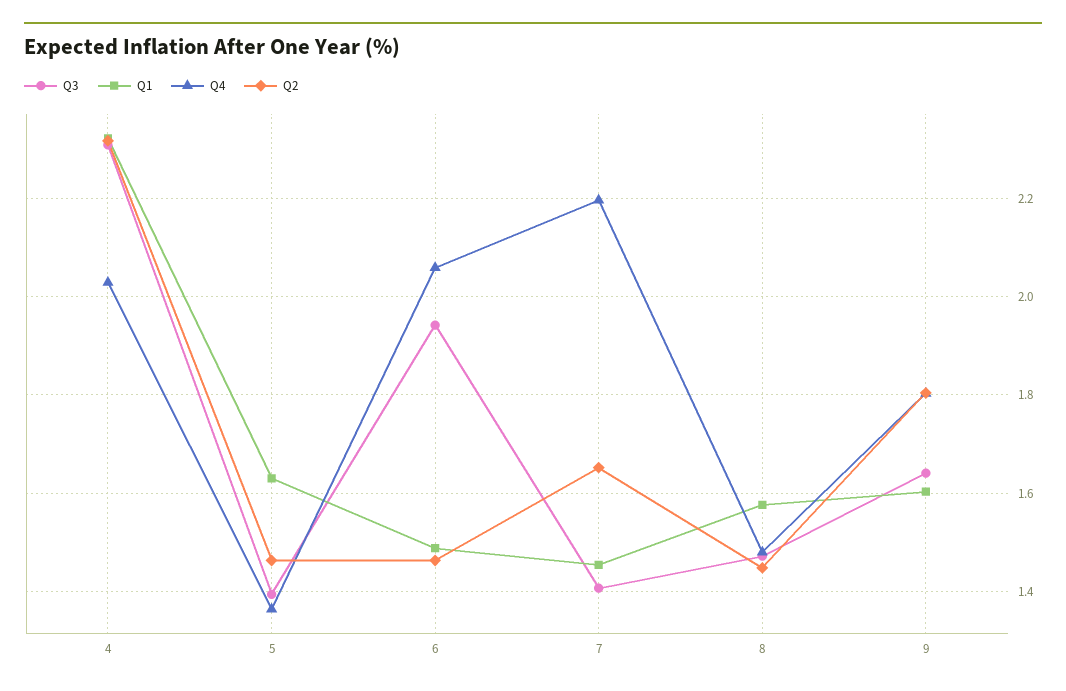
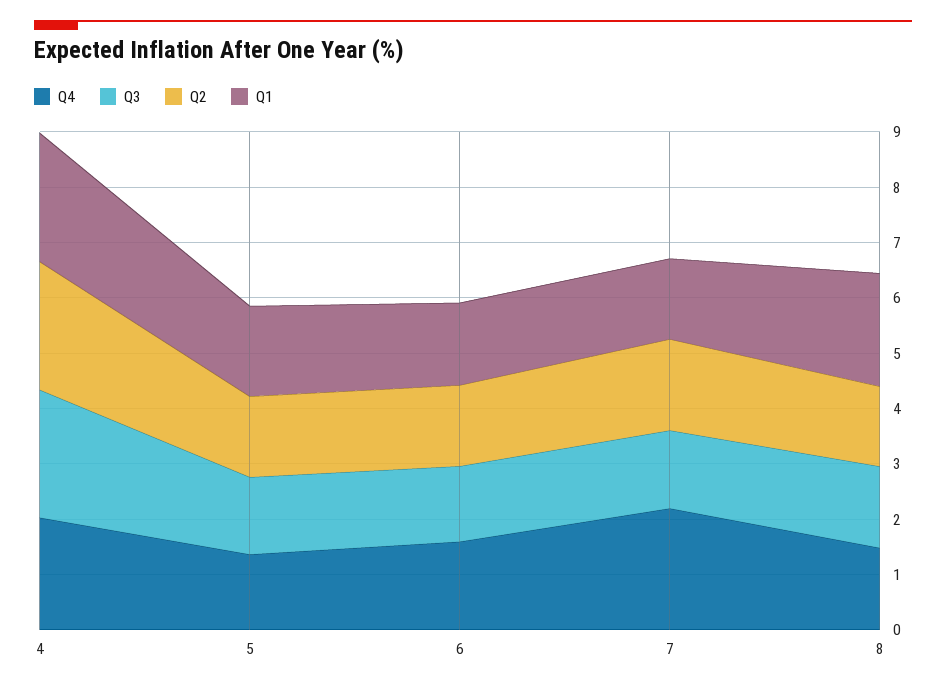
  {
    "Q3": {
      "4": 2.3,
      "5": 1.4,
-     "6": 1.94,
+     "6": 1.4,
      "7": 1.4,
-     "8": 1.48,
+     "8": 1.48
-     "9": 1.64
    },
    "Q1": {
      "4": 2.32,
      "5": 1.64,
      "6": 1.48,
      "7": 1.46,
-     "8": 1.58,
+     "8": 2
-     "9": 1.6
    },
    "Q4": {
      "4": 2.02,
      "5": 1.36,
-     "6": 2.06,
+     "6": 1.6,
      "7": 2.2,
-     "8": 1.48,
+     "8": 1.48
-     "9": 1.8
    },
    "Q2": {
      "4": 2.32,
      "5": 1.46,
      "6": 1.46,
      "7": 1.66,
-     "8": 1.44,
+     "8": 1.44
-     "9": 1.8
    }
  }

